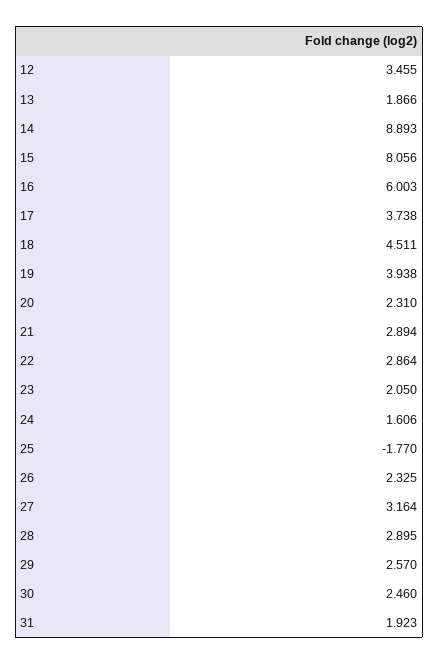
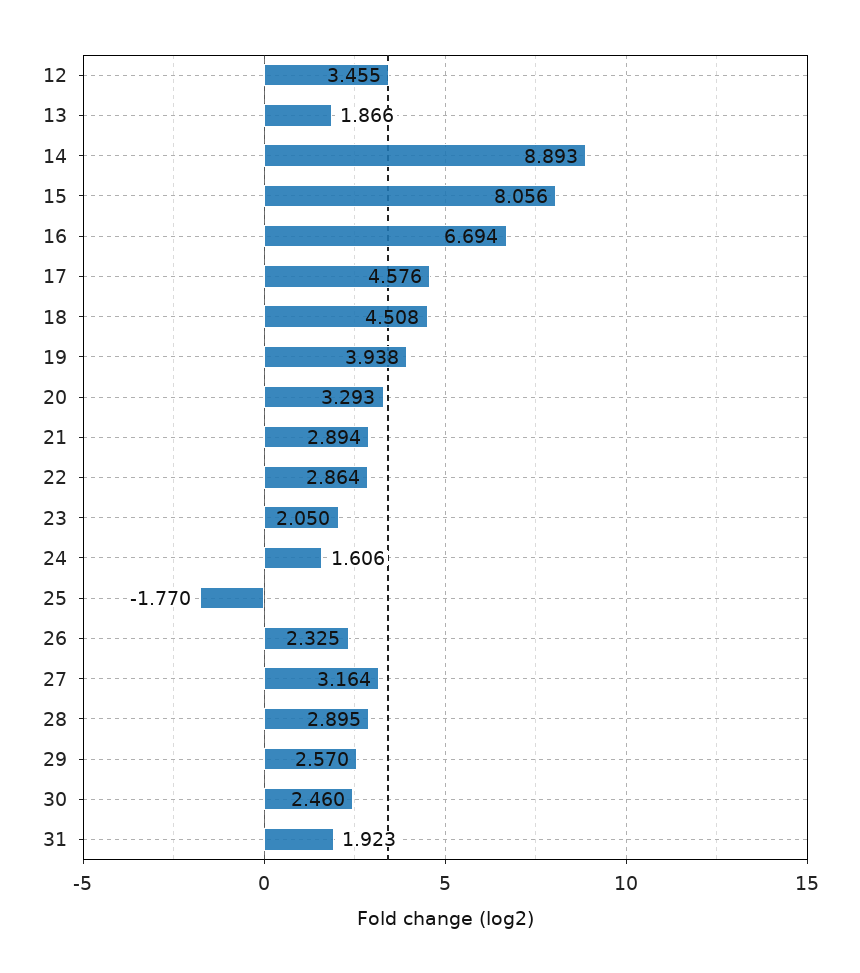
  {
    "12": 3.455,
    "13": 1.866,
    "14": 8.893,
    "15": 8.056,
-   "16": 6.003,
+   "16": 6.694,
-   "17": 3.738,
+   "17": 4.576,
-   "18": 4.511,
+   "18": 4.508,
    "19": 3.938,
-   "20": 2.31,
+   "20": 3.293,
    "21": 2.894,
    "22": 2.864,
    "23": 2.05,
    "24": 1.606,
    "25": -1.77,
    "26": 2.325,
    "27": 3.164,
    "28": 2.895,
    "29": 2.57,
    "30": 2.46,
    "31": 1.923
  }

